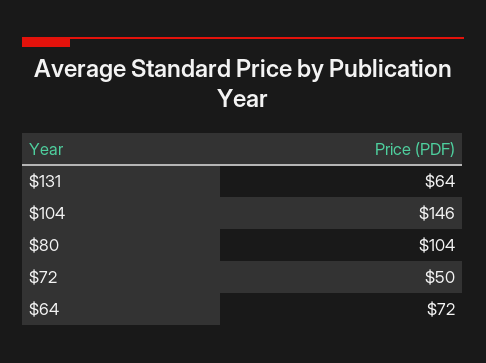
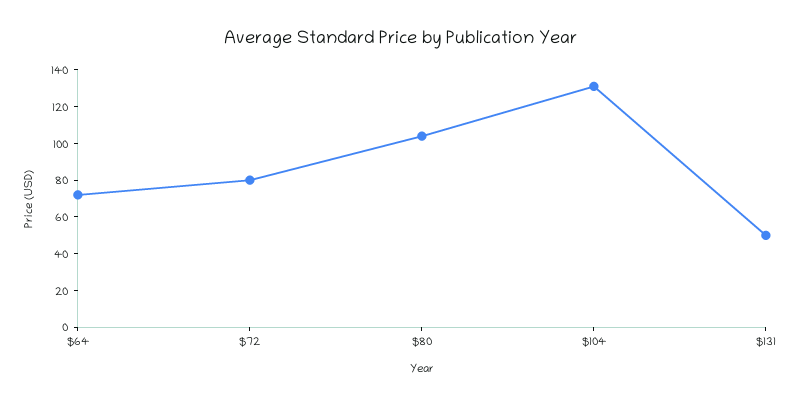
  {
-   "$131": 64,
+   "$131": 50,
-   "$104": 146,
+   "$104": 130,
    "$80": 104,
-   "$72": 50,
+   "$72": 80,
    "$64": 72
  }

